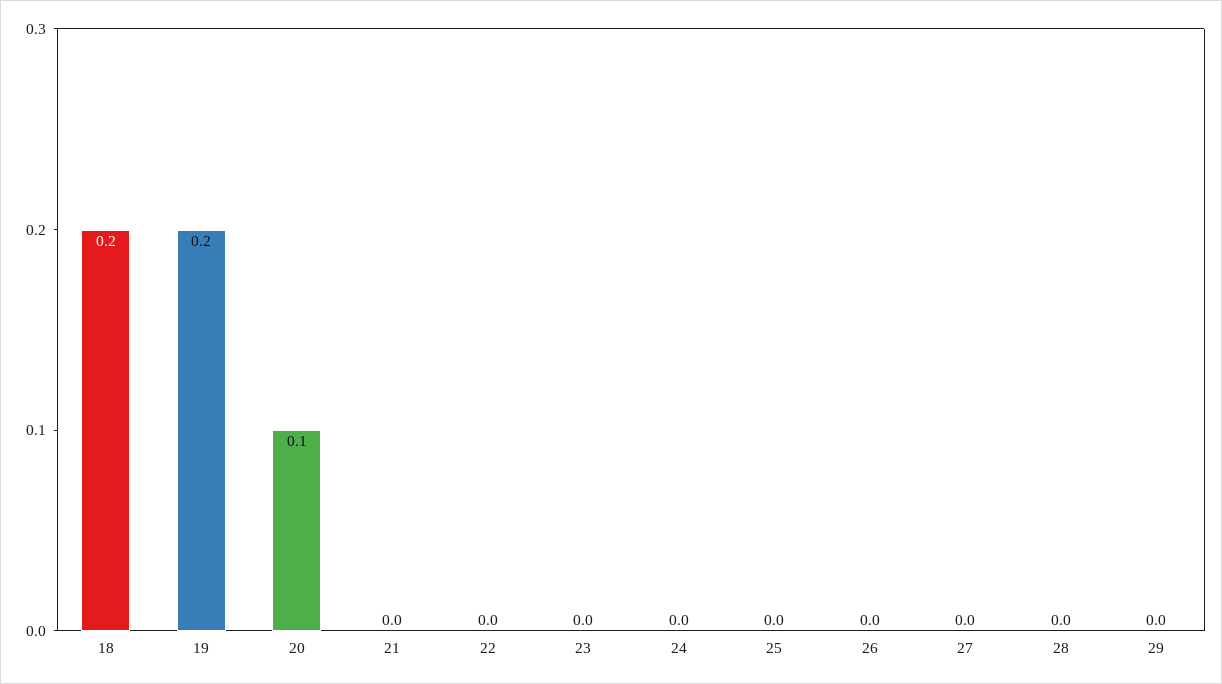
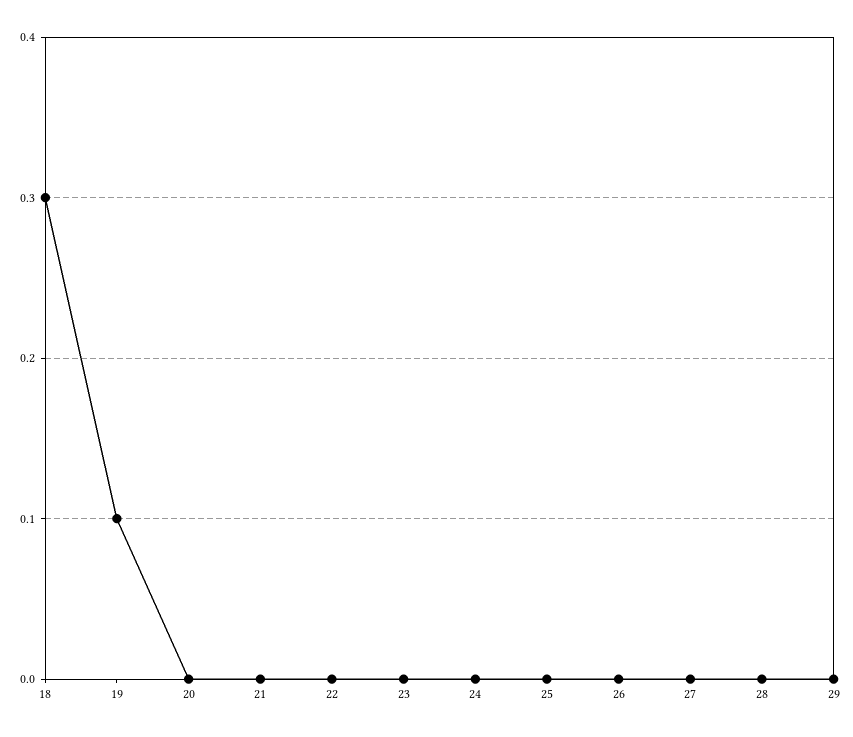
  {
-   "18": 0.2,
+   "18": 0.3,
-   "19": 0.2,
+   "19": 0.1,
-   "20": 0.1,
+   "20": 0,
    "21": 0,
    "22": 0,
    "23": 0,
    "24": 0,
    "25": 0,
    "26": 0,
    "27": 0,
    "28": 0,
    "29": 0
  }

